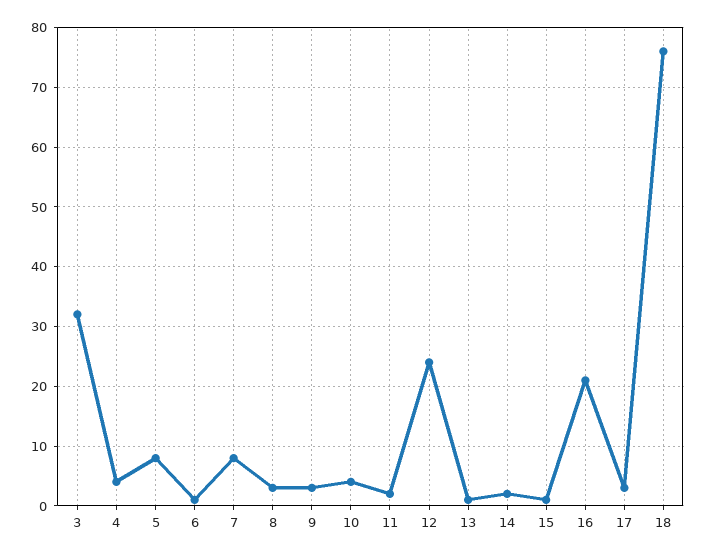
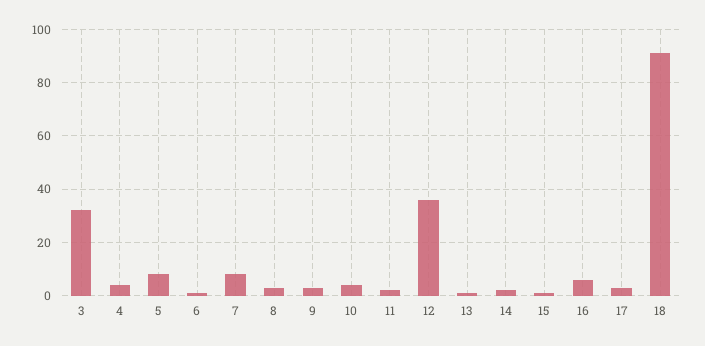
  {
    "3": 30,
    "4": 5,
    "5": 10,
    "6": 0,
    "7": 10,
    "8": 5,
    "9": 5,
    "10": 5,
    "11": 0,
-   "12": 25,
+   "12": 35,
    "13": 0,
    "14": 0,
    "15": 0,
-   "16": 20,
+   "16": 5,
    "17": 5,
-   "18": 75
+   "18": 90
  }

